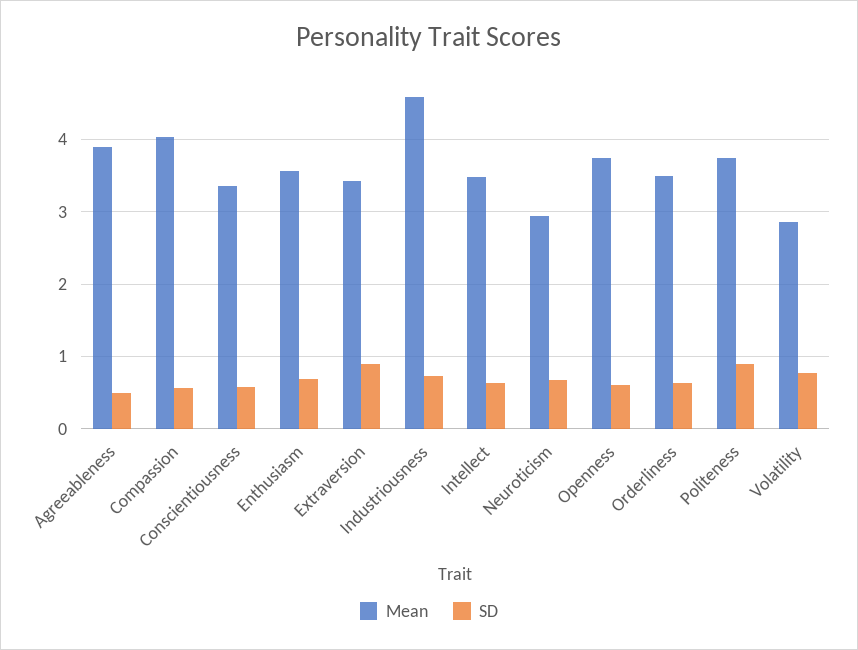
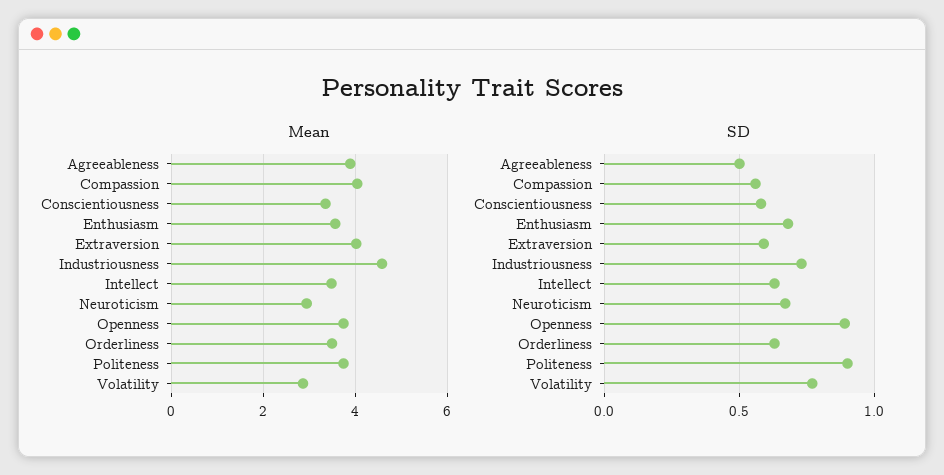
  {
    "Mean": {
      "Agreeableness": 3.9,
      "Compassion": 4,
      "Conscientiousness": 3.4,
      "Enthusiasm": 3.6,
-     "Extraversion": 3.4,
+     "Extraversion": 4,
      "Industriousness": 4.6,
      "Intellect": 3.5,
      "Neuroticism": 2.9,
      "Openness": 3.7,
      "Orderliness": 3.5,
      "Politeness": 3.7,
      "Volatility": 2.9
    },
    "SD": {
      "Agreeableness": 0.5,
      "Compassion": 0.55,
      "Conscientiousness": 0.6,
      "Enthusiasm": 0.7,
-     "Extraversion": 0.9,
+     "Extraversion": 0.6,
      "Industriousness": 0.75,
      "Intellect": 0.65,
      "Neuroticism": 0.65,
-     "Openness": 0.6,
+     "Openness": 0.9,
      "Orderliness": 0.65,
      "Politeness": 0.9,
      "Volatility": 0.75
    }
  }

